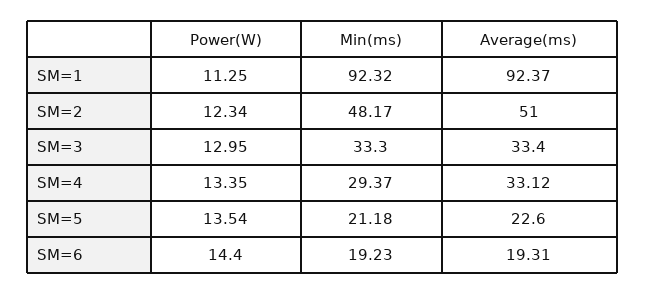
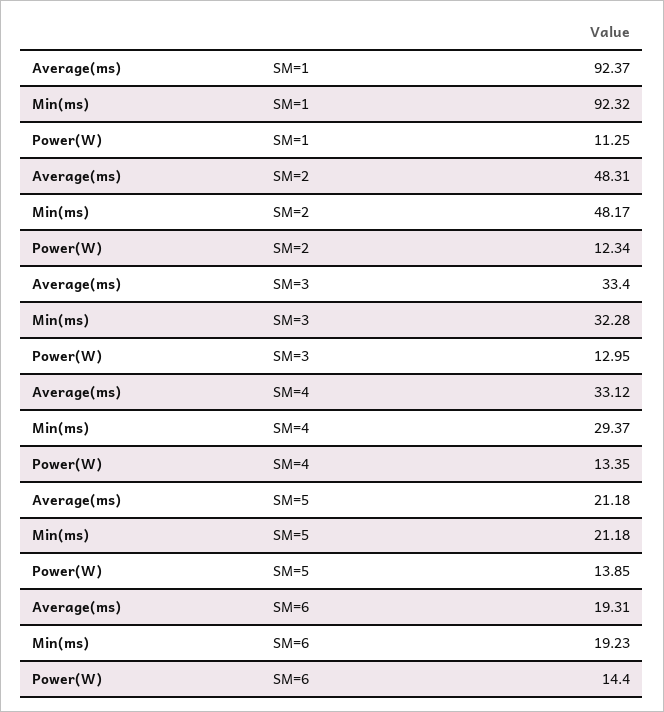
  {
    "Power(W)": {
      "SM=1": 11.25,
      "SM=2": 12.34,
      "SM=3": 12.95,
      "SM=4": 13.35,
-     "SM=5": 13.54,
+     "SM=5": 13.85,
      "SM=6": 14.4
    },
    "Min(ms)": {
      "SM=1": 92.32,
      "SM=2": 48.17,
-     "SM=3": 33.3,
+     "SM=3": 32.28,
      "SM=4": 29.37,
      "SM=5": 21.18,
      "SM=6": 19.23
    },
    "Average(ms)": {
      "SM=1": 92.37,
-     "SM=2": 51,
+     "SM=2": 48.31,
      "SM=3": 33.4,
      "SM=4": 33.12,
-     "SM=5": 22.6,
+     "SM=5": 21.18,
      "SM=6": 19.31
    }
  }

